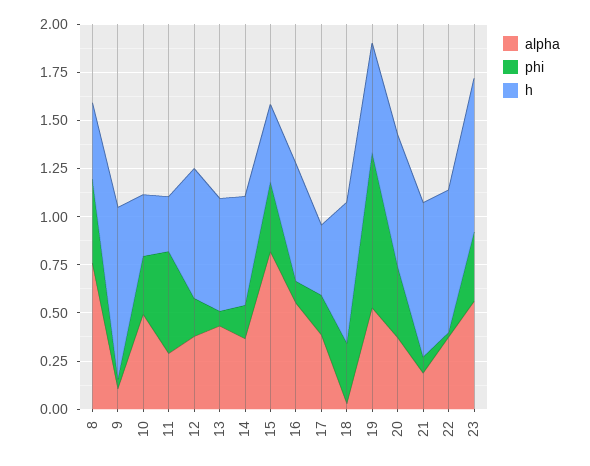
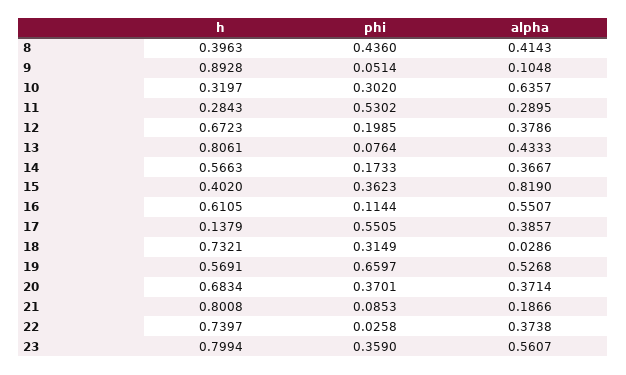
  {
    "alpha": {
-     "8": 0.75,
+     "8": 0.4143,
      "9": 0.1048,
-     "10": 0.5,
+     "10": 0.6357,
      "11": 0.2895,
      "12": 0.3786,
      "13": 0.4333,
      "14": 0.3667,
      "15": 0.819,
      "16": 0.5507,
      "17": 0.3857,
      "18": 0.0286,
      "19": 0.5268,
      "20": 0.3714,
      "21": 0.1866,
      "22": 0.3738,
      "23": 0.5607
    },
    "phi": {
      "8": 0.436,
      "9": 0.0514,
      "10": 0.302,
      "11": 0.5302,
      "12": 0.1985,
      "13": 0.0764,
      "14": 0.1733,
      "15": 0.3623,
      "16": 0.1144,
-     "17": 0.2,
+     "17": 0.5505,
      "18": 0.3149,
-     "19": 0.8,
+     "19": 0.6597,
      "20": 0.3701,
      "21": 0.0853,
      "22": 0.0258,
      "23": 0.359
    },
    "h": {
      "8": 0.3963,
      "9": 0.8928,
      "10": 0.3197,
      "11": 0.2843,
      "12": 0.6723,
-     "13": 0.6,
+     "13": 0.8061,
      "14": 0.5663,
      "15": 0.402,
      "16": 0.6105,
-     "17": 0.35,
+     "17": 0.1379,
      "18": 0.7321,
      "19": 0.5691,
      "20": 0.6834,
      "21": 0.8008,
      "22": 0.7397,
      "23": 0.7994
    }
  }

